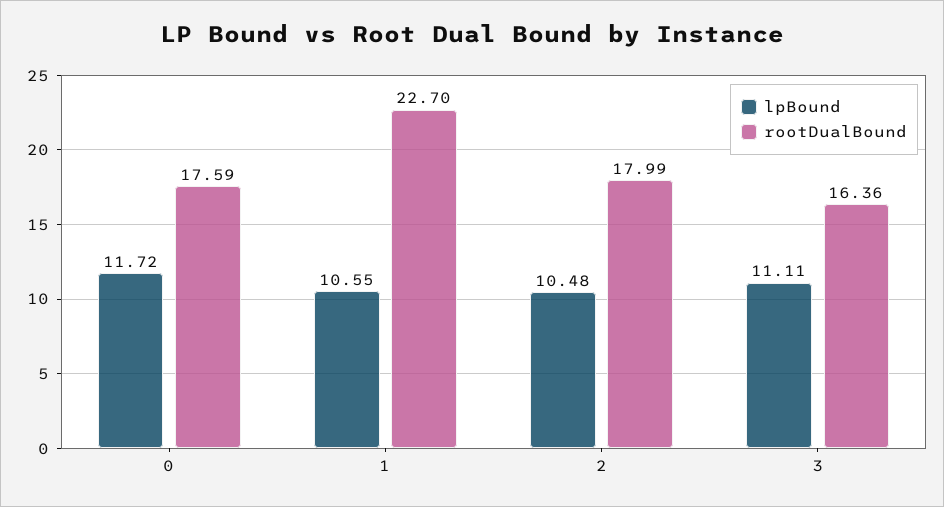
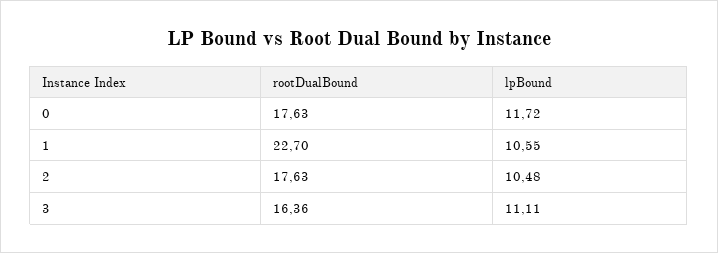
  {
    "lpBound": {
      "0": 11.72,
      "1": 10.55,
      "2": 10.48,
      "3": 11.11
    },
    "rootDualBound": {
-     "0": 17.59,
+     "0": 17.63,
      "1": 22.7,
-     "2": 17.99,
+     "2": 17.63,
      "3": 16.36
    }
  }

